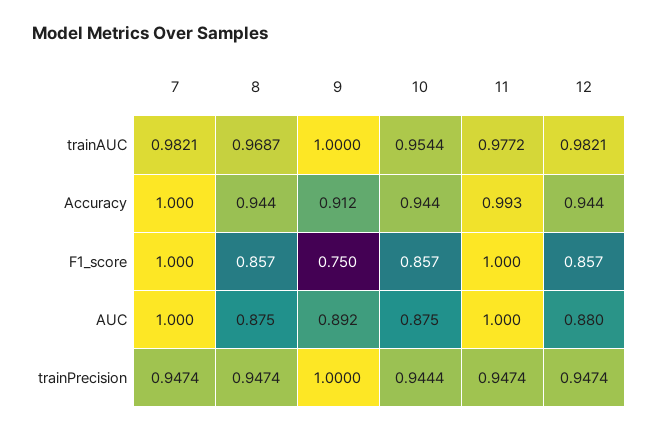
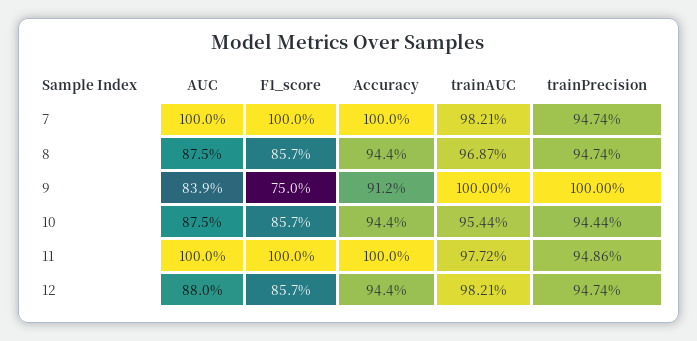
  {
    "7": {
      "trainAUC": 0.9821,
      "Accuracy": 1,
      "F1_score": 1,
      "AUC": 1,
      "trainPrecision": 0.9474
    },
    "8": {
      "trainAUC": 0.9687,
      "Accuracy": 0.944,
      "F1_score": 0.857,
      "AUC": 0.875,
      "trainPrecision": 0.9474
    },
    "9": {
      "trainAUC": 1,
      "Accuracy": 0.912,
      "F1_score": 0.75,
-     "AUC": 0.892,
+     "AUC": 0.839,
      "trainPrecision": 1
    },
    "10": {
      "trainAUC": 0.9544,
      "Accuracy": 0.944,
      "F1_score": 0.857,
      "AUC": 0.875,
      "trainPrecision": 0.9444
    },
    "11": {
      "trainAUC": 0.9772,
-     "Accuracy": 0.993,
+     "Accuracy": 1,
      "F1_score": 1,
      "AUC": 1,
-     "trainPrecision": 0.9474
+     "trainPrecision": 0.9486
    },
    "12": {
      "trainAUC": 0.9821,
      "Accuracy": 0.944,
      "F1_score": 0.857,
      "AUC": 0.88,
      "trainPrecision": 0.9474
    }
  }

